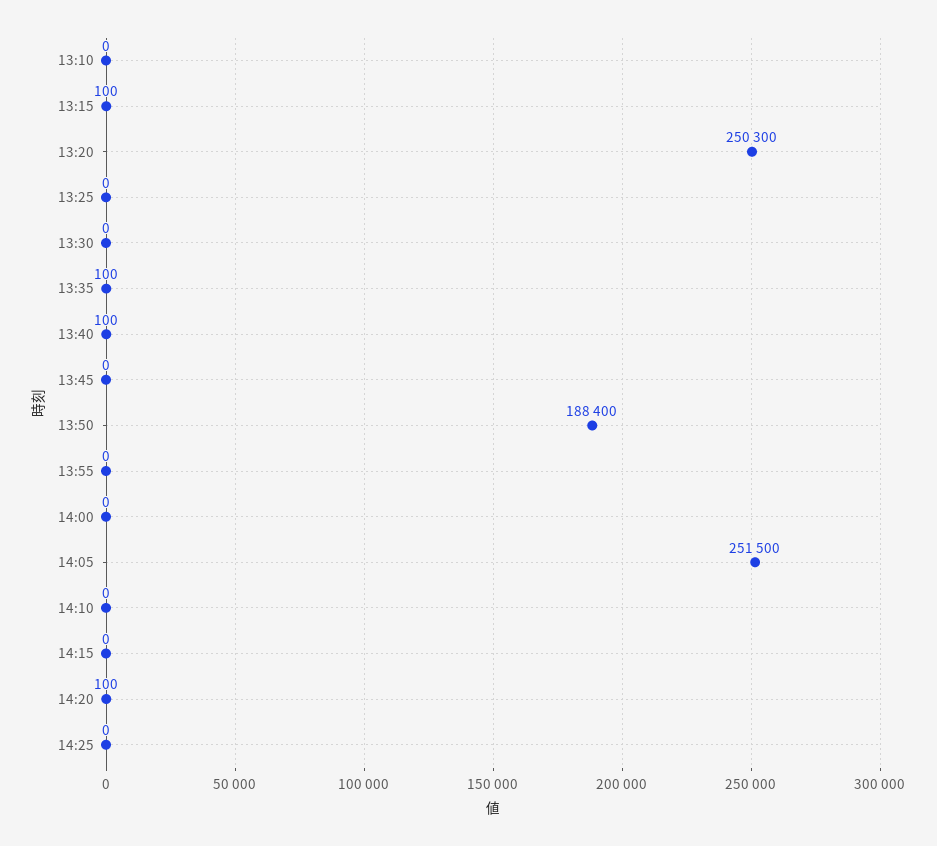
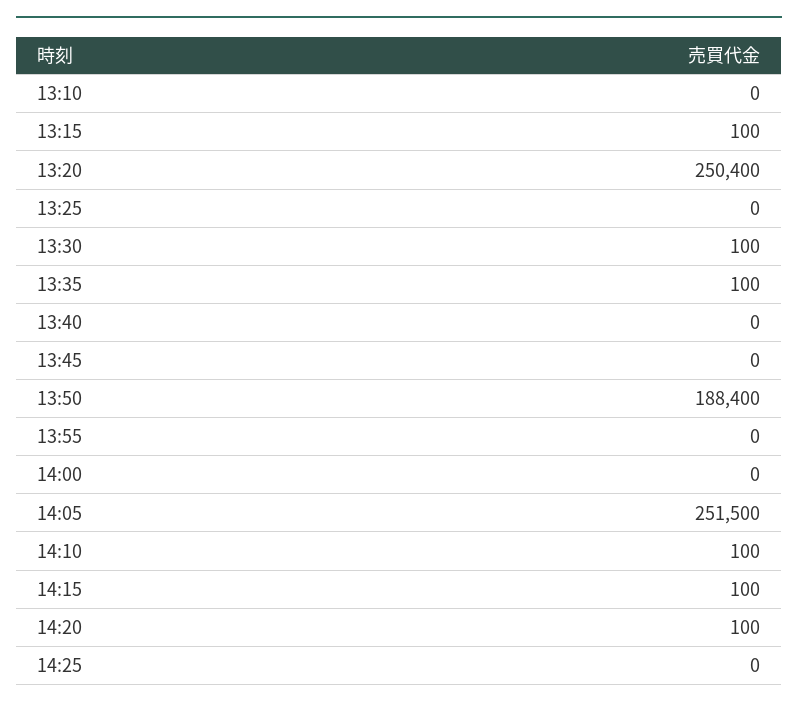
  {
    "13:10": 0,
    "13:15": 100,
-   "13:20": 250300,
+   "13:20": 250400,
    "13:25": 0,
-   "13:30": 0,
+   "13:30": 100,
    "13:35": 100,
-   "13:40": 100,
+   "13:40": 0,
    "13:45": 0,
    "13:50": 188400,
    "13:55": 0,
    "14:00": 0,
    "14:05": 251500,
-   "14:10": 0,
+   "14:10": 100,
-   "14:15": 0,
+   "14:15": 100,
    "14:20": 100,
    "14:25": 0
  }

